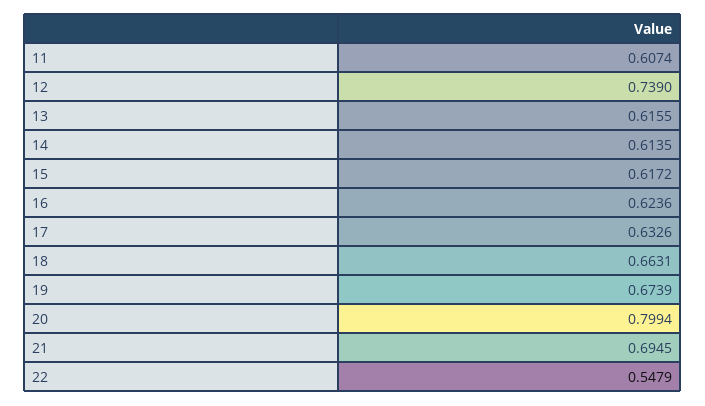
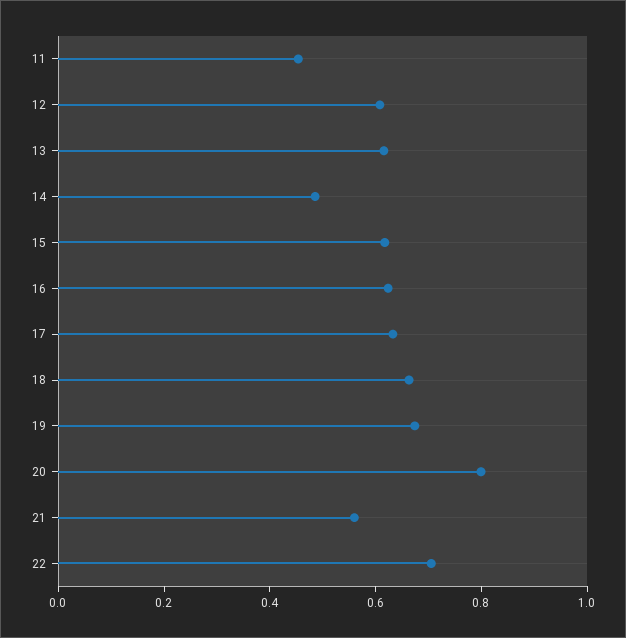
  {
-   "11": 0.6074,
+   "11": 0.45,
-   "12": 0.739,
+   "12": 0.6,
    "13": 0.6155,
-   "14": 0.6135,
+   "14": 0.5,
    "15": 0.6172,
    "16": 0.6236,
    "17": 0.6326,
    "18": 0.6631,
    "19": 0.6739,
    "20": 0.7994,
-   "21": 0.6945,
+   "21": 0.55,
-   "22": 0.5479
+   "22": 0.7
  }

